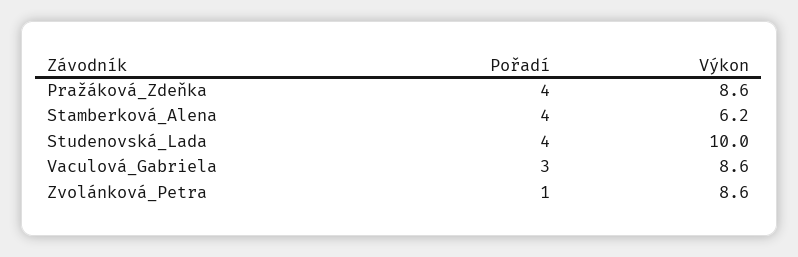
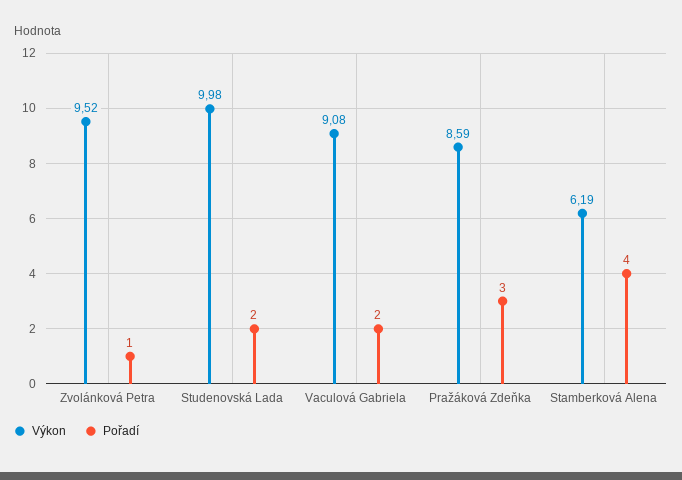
  {
    "Pořadí": {
-     "Pražáková_Zdeňka": 4,
+     "Pražáková_Zdeňka": 3,
      "Stamberková_Alena": 4,
-     "Studenovská_Lada": 4,
+     "Studenovská_Lada": 2,
-     "Vaculová_Gabriela": 3,
+     "Vaculová_Gabriela": 2,
      "Zvolánková_Petra": 1
    },
    "Výkon": {
      "Pražáková_Zdeňka": 8.59,
      "Stamberková_Alena": 6.19,
      "Studenovská_Lada": 9.98,
-     "Vaculová_Gabriela": 8.6,
+     "Vaculová_Gabriela": 9.08,
-     "Zvolánková_Petra": 8.6
+     "Zvolánková_Petra": 9.52
    }
  }

